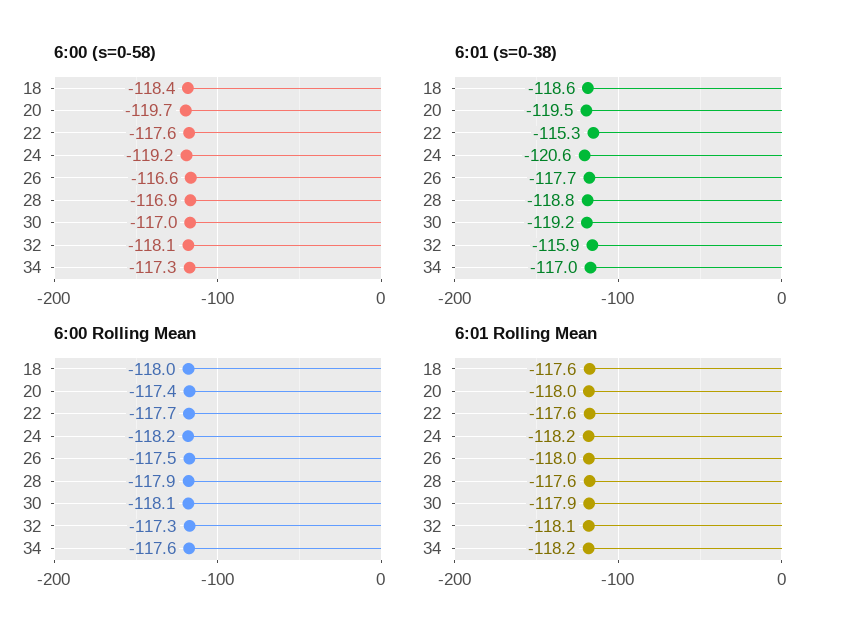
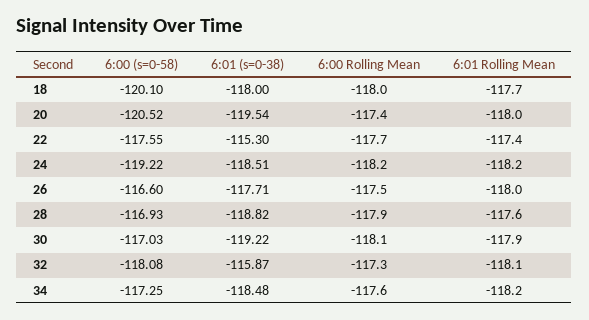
  {
    "6:00 (s=0-58)": {
-     "18": -118.4,
+     "18": -120.1,
-     "20": -119.7,
+     "20": -120.52,
      "22": -117.55,
      "24": -119.22,
      "26": -116.6,
      "28": -116.93,
      "30": -117.03,
      "32": -118.08,
      "34": -117.25
    },
    "6:01 (s=0-38)": {
-     "18": -118.6,
+     "18": -118,
      "20": -119.54,
      "22": -115.3,
-     "24": -120.6,
+     "24": -118.51,
      "26": -117.71,
      "28": -118.82,
      "30": -119.22,
      "32": -115.87,
-     "34": -117
+     "34": -118.48
    },
    "6:00 Rolling Mean": {
      "18": -118,
      "20": -117.4,
      "22": -117.7,
      "24": -118.2,
      "26": -117.5,
      "28": -117.9,
      "30": -118.1,
      "32": -117.3,
      "34": -117.6
    },
    "6:01 Rolling Mean": {
-     "18": -117.6,
+     "18": -117.7,
      "20": -118,
-     "22": -117.6,
+     "22": -117.4,
      "24": -118.2,
      "26": -118,
      "28": -117.6,
      "30": -117.9,
      "32": -118.1,
      "34": -118.2
    }
  }

